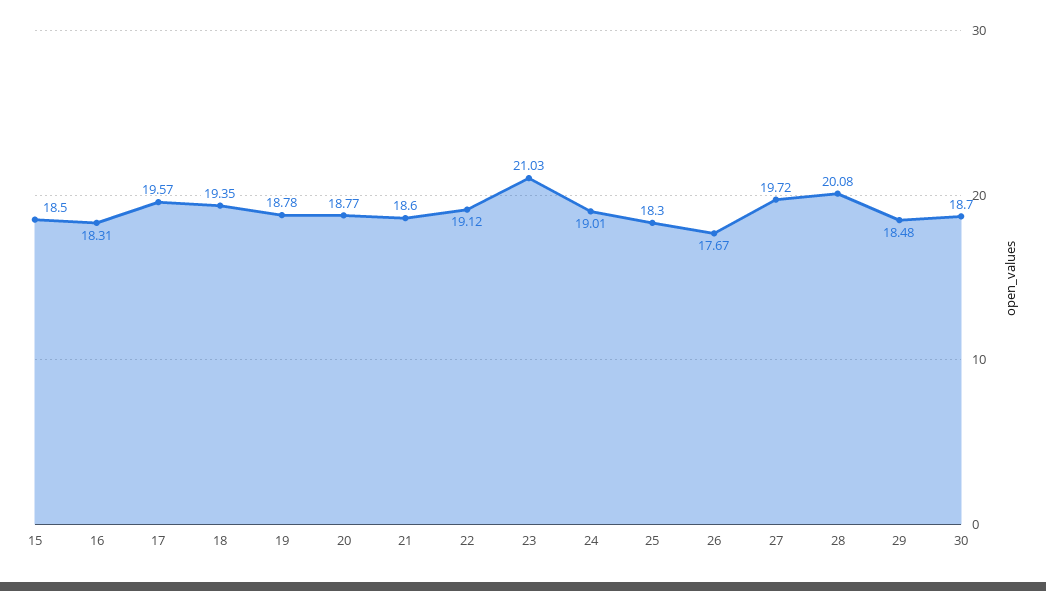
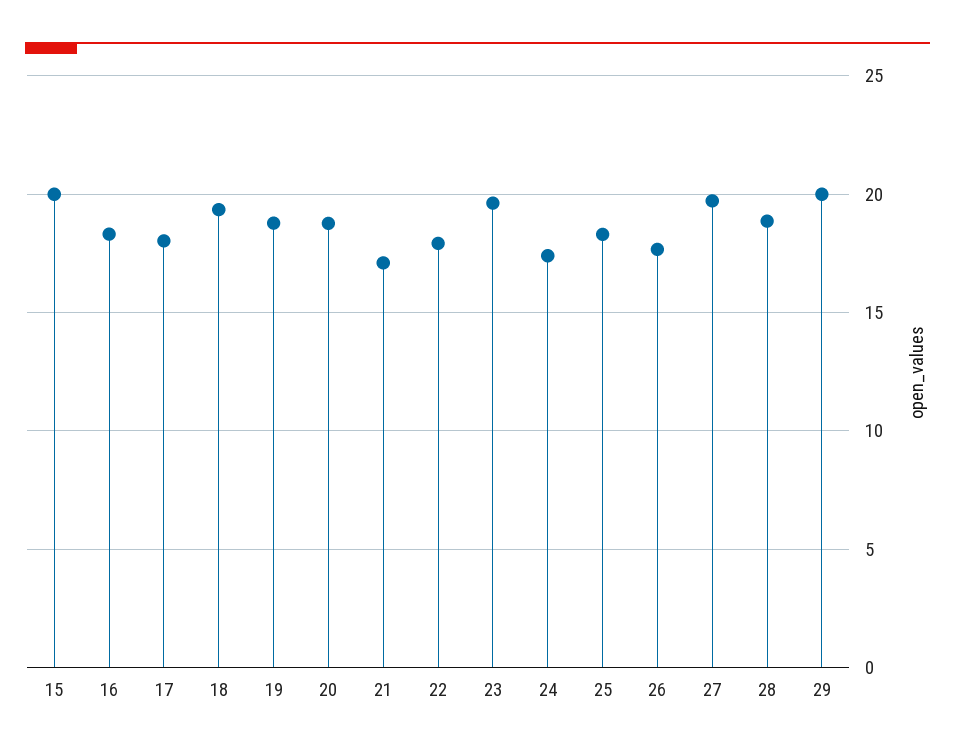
  {
-   "15": 18.5,
+   "15": 20,
    "16": 18.31,
-   "17": 19.57,
+   "17": 18,
    "18": 19.35,
    "19": 18.78,
    "20": 18.77,
-   "21": 18.6,
+   "21": 17,
-   "22": 19.12,
+   "22": 18,
-   "23": 21.03,
+   "23": 19.5,
-   "24": 19.01,
+   "24": 17.5,
    "25": 18.3,
    "26": 17.67,
    "27": 19.72,
-   "28": 20.08,
+   "28": 19,
-   "29": 18.48,
+   "29": 20
-   "30": 18.7
  }

